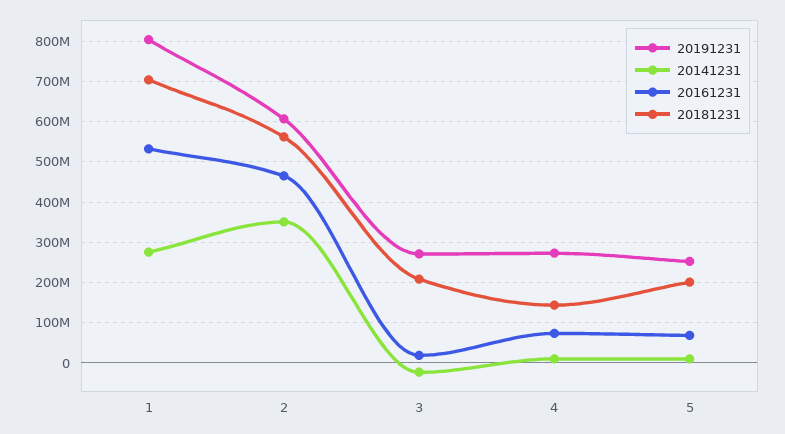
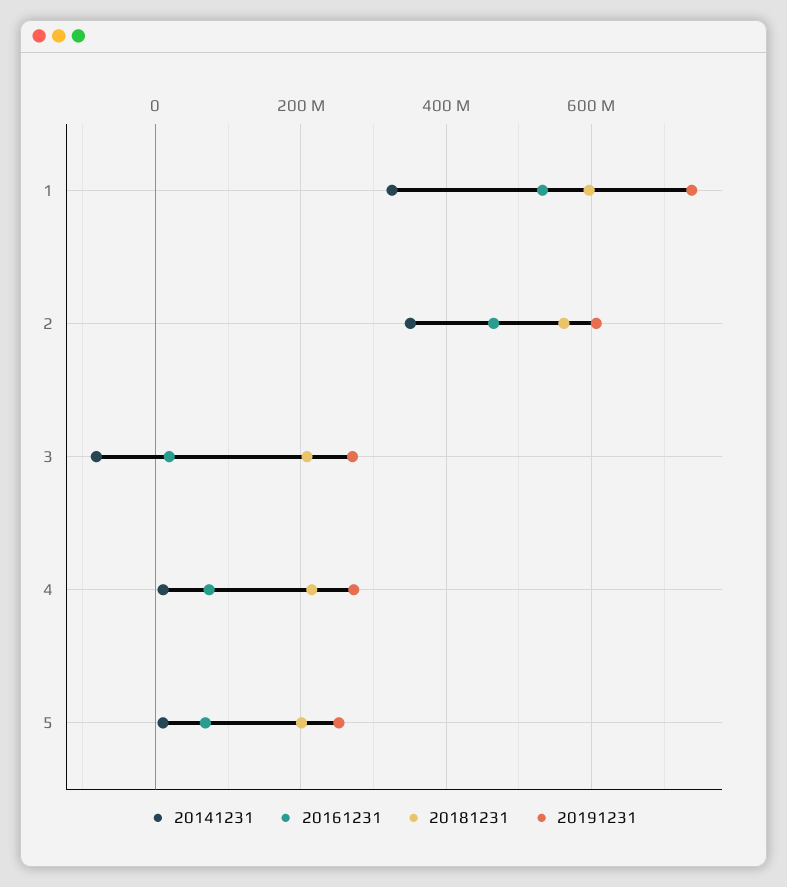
  {
    "20191231": {
-     "1": 800000000,
+     "1": 740000000,
      "2": 600000000,
      "3": 280000000,
      "4": 280000000,
      "5": 260000000
    },
    "20141231": {
-     "1": 280000000,
+     "1": 320000000,
      "2": 360000000,
-     "3": -20000000,
+     "3": -80000000,
      "4": 20000000,
      "5": 20000000
    },
    "20161231": {
      "1": 540000000,
      "2": 460000000,
      "3": 20000000,
      "4": 80000000,
      "5": 60000000
    },
    "20181231": {
-     "1": 700000000,
+     "1": 600000000,
      "2": 560000000,
      "3": 200000000,
-     "4": 140000000,
+     "4": 220000000,
      "5": 200000000
    }
  }

